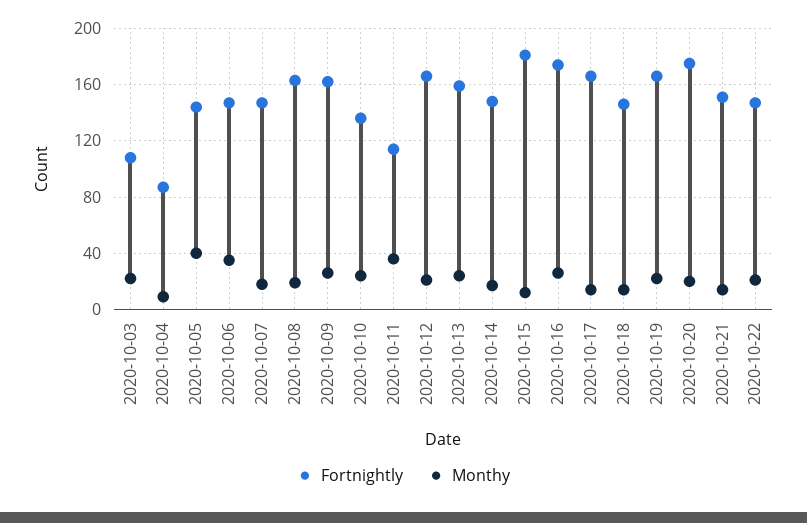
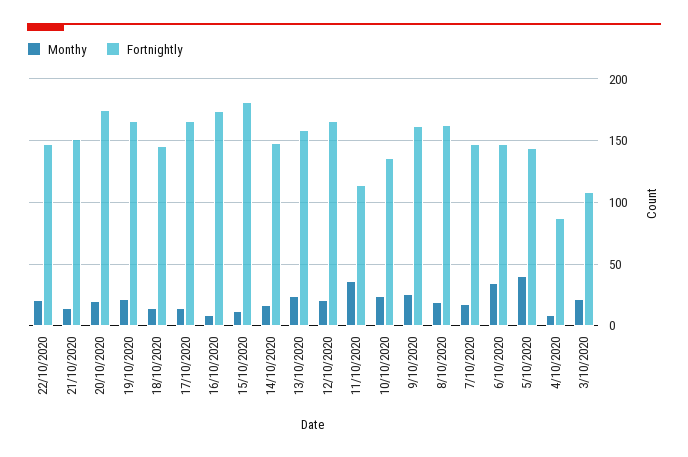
  {
    "Fortnightly": {
      "2020-10-03": 110,
      "2020-10-04": 85,
      "2020-10-05": 145,
      "2020-10-06": 145,
      "2020-10-07": 145,
      "2020-10-08": 165,
      "2020-10-09": 160,
      "2020-10-10": 135,
      "2020-10-11": 115,
      "2020-10-12": 165,
      "2020-10-13": 160,
      "2020-10-14": 150,
      "2020-10-15": 180,
      "2020-10-16": 175,
      "2020-10-17": 165,
      "2020-10-18": 145,
      "2020-10-19": 165,
      "2020-10-20": 175,
      "2020-10-21": 150,
      "2020-10-22": 145
    },
    "Monthy": {
      "2020-10-03": 20,
      "2020-10-04": 10,
      "2020-10-05": 40,
      "2020-10-06": 35,
      "2020-10-07": 20,
      "2020-10-08": 20,
      "2020-10-09": 25,
      "2020-10-10": 25,
      "2020-10-11": 35,
      "2020-10-12": 20,
      "2020-10-13": 25,
      "2020-10-14": 15,
      "2020-10-15": 10,
-     "2020-10-16": 25,
+     "2020-10-16": 10,
      "2020-10-17": 15,
      "2020-10-18": 15,
      "2020-10-19": 20,
      "2020-10-20": 20,
      "2020-10-21": 15,
      "2020-10-22": 20
    }
  }

